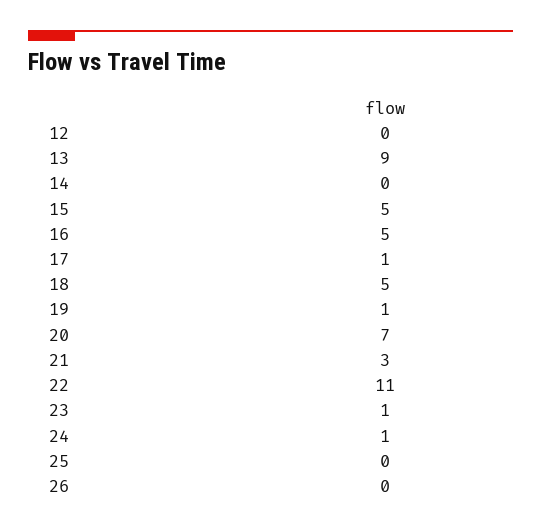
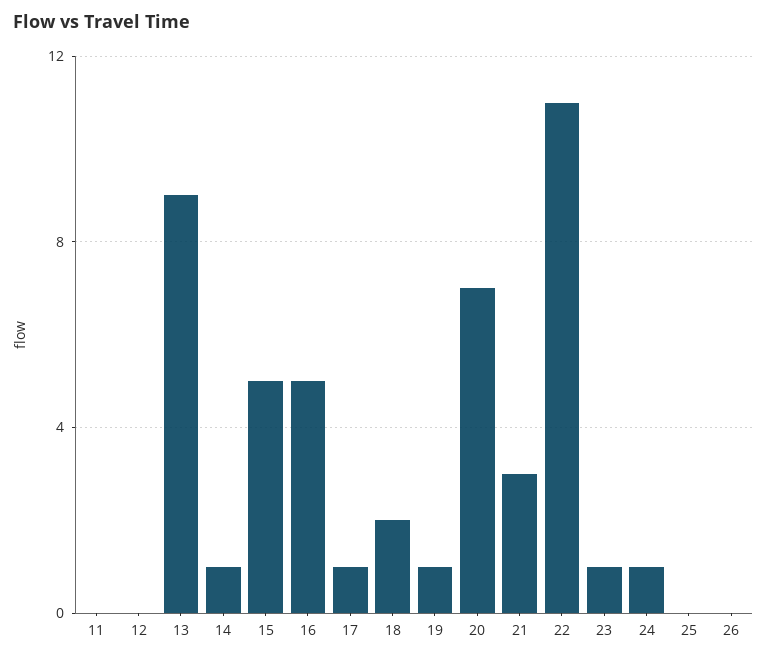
  {
    "12": 0,
    "13": 9,
-   "14": 0,
+   "14": 1,
    "15": 5,
    "16": 5,
    "17": 1,
-   "18": 5,
+   "18": 2,
    "19": 1,
    "20": 7,
    "21": 3,
    "22": 11,
    "23": 1,
    "24": 1,
    "25": 0,
-   "26": 0
+   "26": 0,
+   "11": 0
  }

